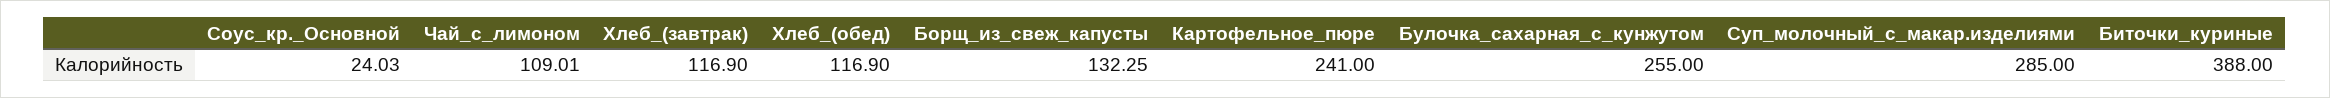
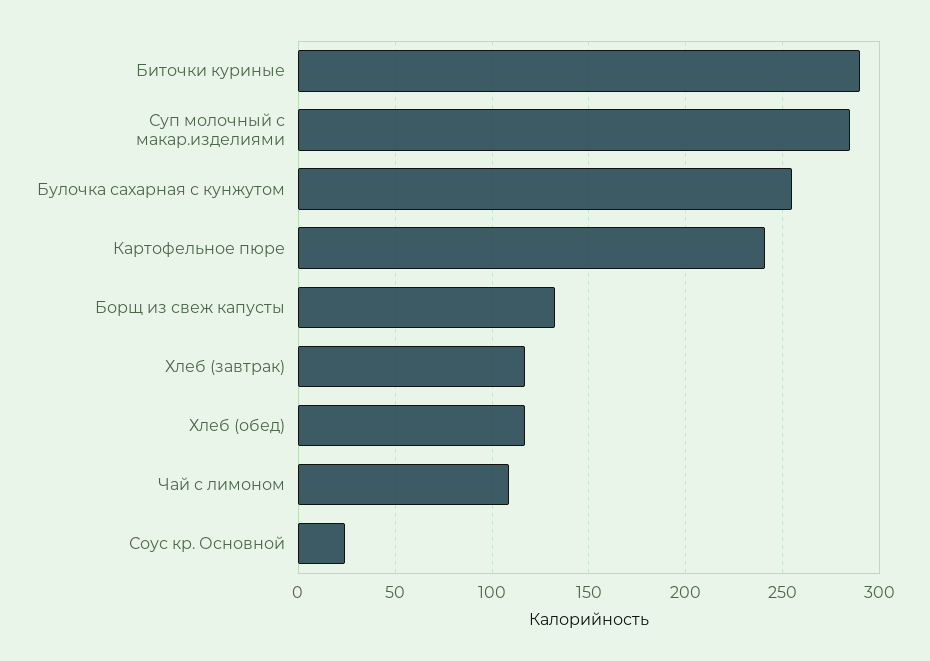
  {
    "Соус_кр._Основной": 24.03,
    "Чай_с_лимоном": 109.01,
    "Хлеб_(завтрак)": 116.9,
    "Хлеб_(обед)": 116.9,
    "Борщ_из_свеж_капусты": 132.25,
    "Картофельное_пюре": 241,
    "Булочка_сахарная_с_кунжутом": 255,
    "Суп_молочный_с_макар.изделиями": 285,
-   "Биточки_куриные": 388
+   "Биточки_куриные": 290
  }

